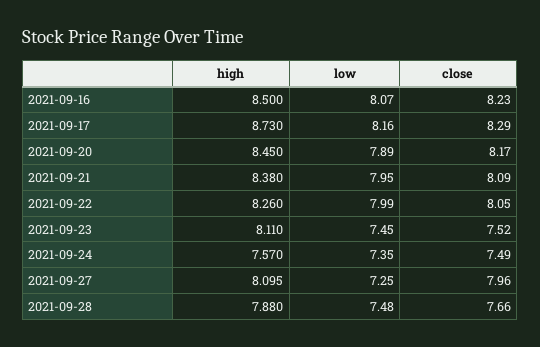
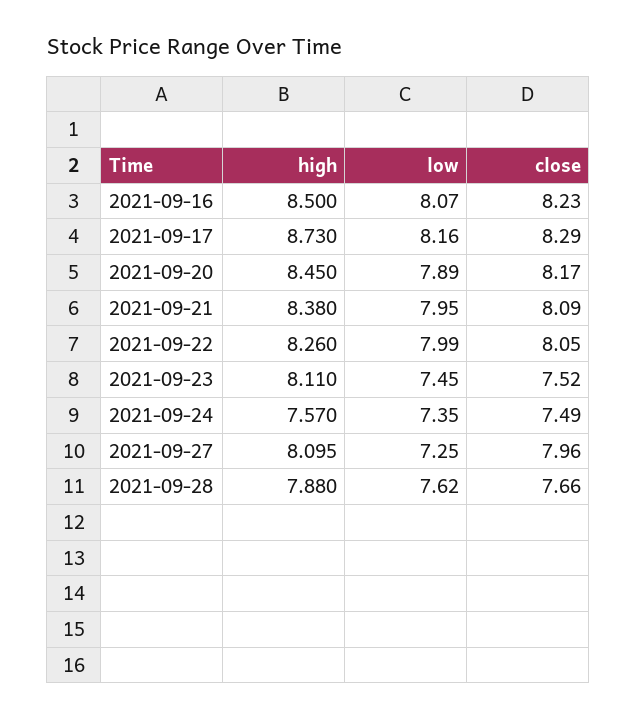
  {
    "high": {
      "2021-09-16": 8.5,
      "2021-09-17": 8.73,
      "2021-09-20": 8.45,
      "2021-09-21": 8.38,
      "2021-09-22": 8.26,
      "2021-09-23": 8.11,
      "2021-09-24": 7.57,
      "2021-09-27": 8.095,
      "2021-09-28": 7.88
    },
    "low": {
      "2021-09-16": 8.07,
      "2021-09-17": 8.16,
      "2021-09-20": 7.89,
      "2021-09-21": 7.95,
      "2021-09-22": 7.99,
      "2021-09-23": 7.45,
      "2021-09-24": 7.35,
      "2021-09-27": 7.25,
-     "2021-09-28": 7.48
+     "2021-09-28": 7.62
    },
    "close": {
      "2021-09-16": 8.23,
      "2021-09-17": 8.29,
      "2021-09-20": 8.17,
      "2021-09-21": 8.09,
      "2021-09-22": 8.05,
      "2021-09-23": 7.52,
      "2021-09-24": 7.49,
      "2021-09-27": 7.96,
      "2021-09-28": 7.66
    }
  }

